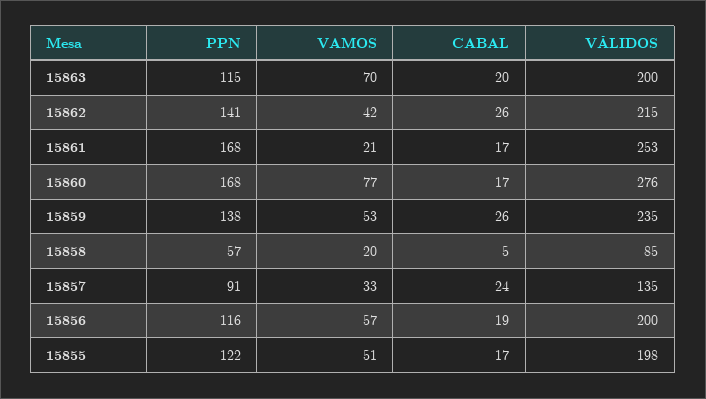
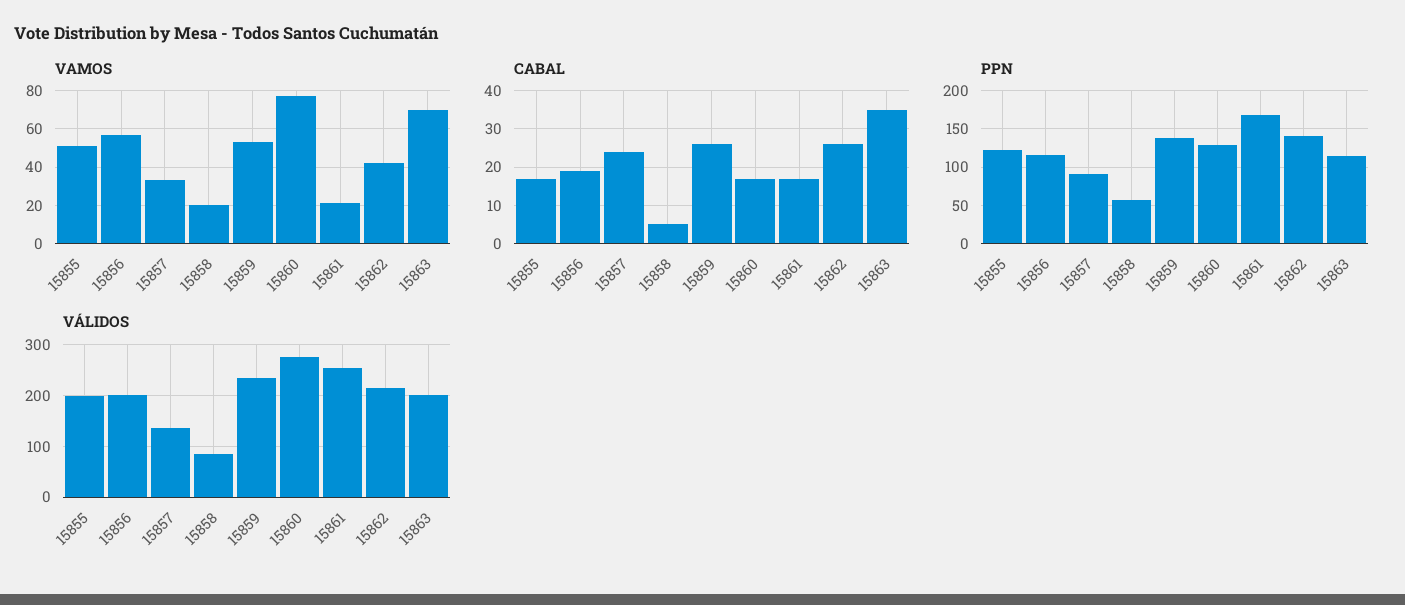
  {
    "PPN": {
      "15863": 115,
      "15862": 141,
      "15861": 168,
-     "15860": 168,
+     "15860": 130,
      "15859": 138,
      "15858": 57,
      "15857": 91,
      "15856": 116,
      "15855": 122
    },
    "VAMOS": {
      "15863": 70,
      "15862": 42,
      "15861": 21,
      "15860": 77,
      "15859": 53,
      "15858": 20,
      "15857": 33,
      "15856": 57,
      "15855": 51
    },
    "CABAL": {
-     "15863": 20,
+     "15863": 35,
      "15862": 26,
      "15861": 17,
      "15860": 17,
      "15859": 26,
      "15858": 5,
      "15857": 24,
      "15856": 19,
      "15855": 17
    },
    "VÁLIDOS": {
      "15863": 200,
      "15862": 215,
      "15861": 253,
      "15860": 276,
      "15859": 235,
      "15858": 85,
      "15857": 135,
      "15856": 200,
      "15855": 198
    }
  }

